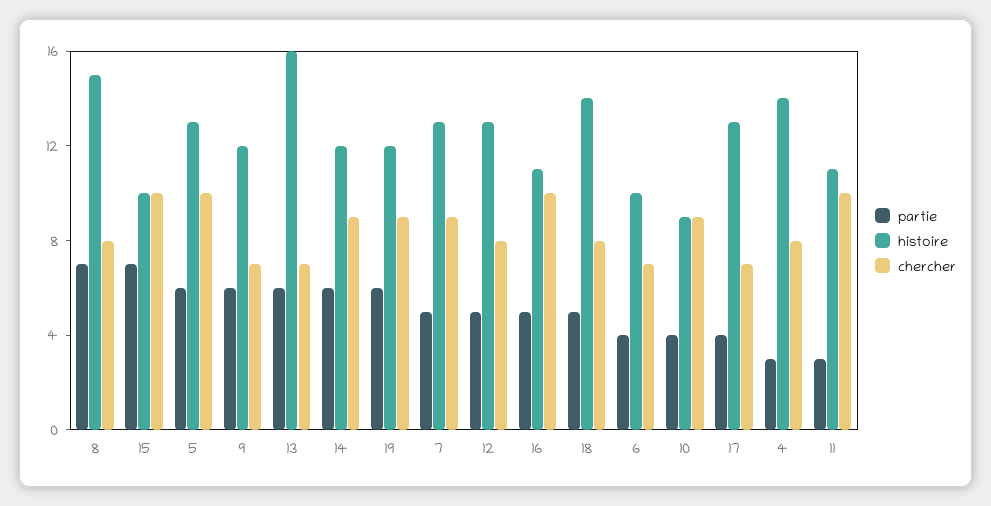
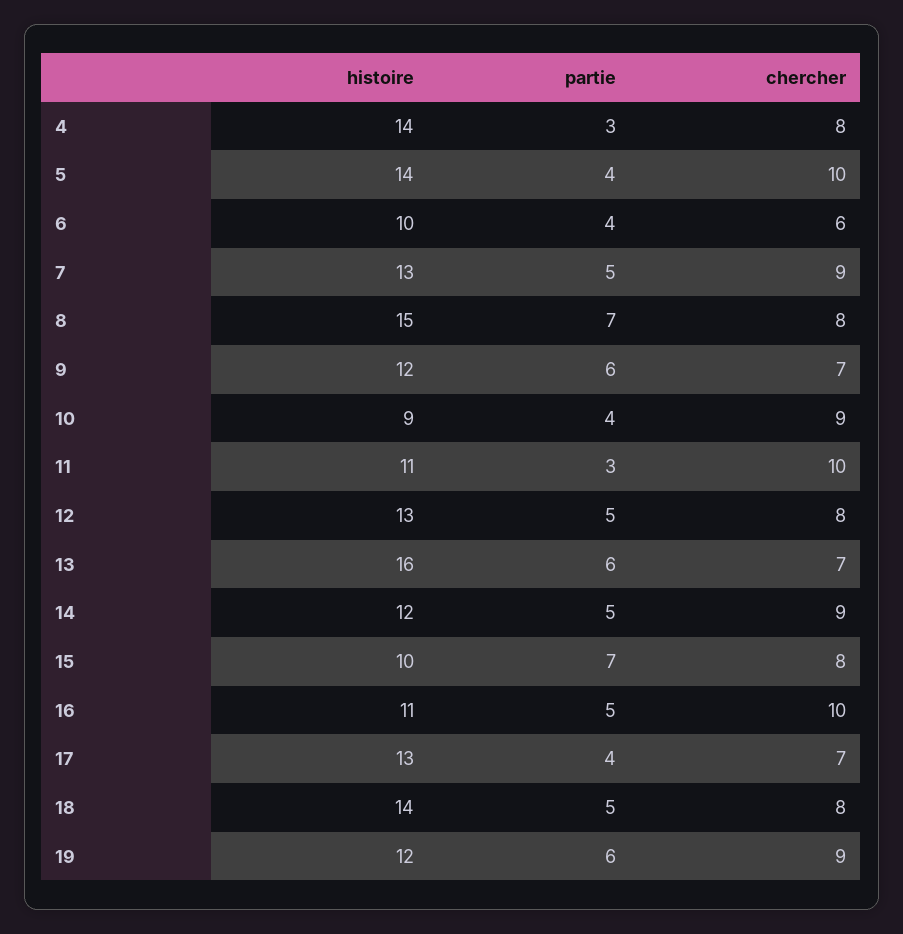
  {
    "partie": {
      "8": 7,
      "15": 7,
-     "5": 6,
+     "5": 4,
      "9": 6,
      "13": 6,
-     "14": 6,
+     "14": 5,
      "19": 6,
      "7": 5,
      "12": 5,
      "16": 5,
      "18": 5,
      "6": 4,
      "10": 4,
      "17": 4,
      "4": 3,
      "11": 3
    },
    "histoire": {
      "8": 15,
      "15": 10,
-     "5": 13,
+     "5": 14,
      "9": 12,
      "13": 16,
      "14": 12,
      "19": 12,
      "7": 13,
      "12": 13,
      "16": 11,
      "18": 14,
      "6": 10,
      "10": 9,
      "17": 13,
      "4": 14,
      "11": 11
    },
    "chercher": {
      "8": 8,
-     "15": 10,
+     "15": 8,
      "5": 10,
      "9": 7,
      "13": 7,
      "14": 9,
      "19": 9,
      "7": 9,
      "12": 8,
      "16": 10,
      "18": 8,
-     "6": 7,
+     "6": 6,
      "10": 9,
      "17": 7,
      "4": 8,
      "11": 10
    }
  }

